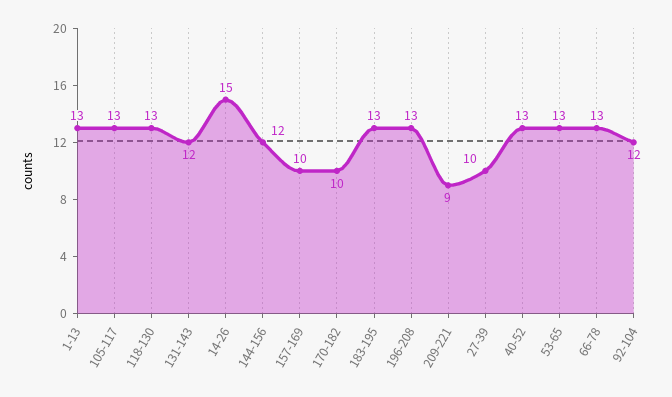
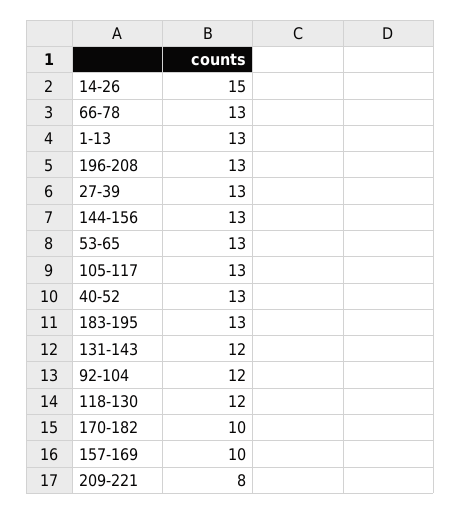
  {
    "1-13": 13,
    "105-117": 13,
-   "118-130": 13,
+   "118-130": 12,
    "131-143": 12,
    "14-26": 15,
-   "144-156": 12,
+   "144-156": 13,
    "157-169": 10,
    "170-182": 10,
    "183-195": 13,
    "196-208": 13,
-   "209-221": 9,
+   "209-221": 8,
-   "27-39": 10,
+   "27-39": 13,
    "40-52": 13,
    "53-65": 13,
    "66-78": 13,
    "92-104": 12
  }

